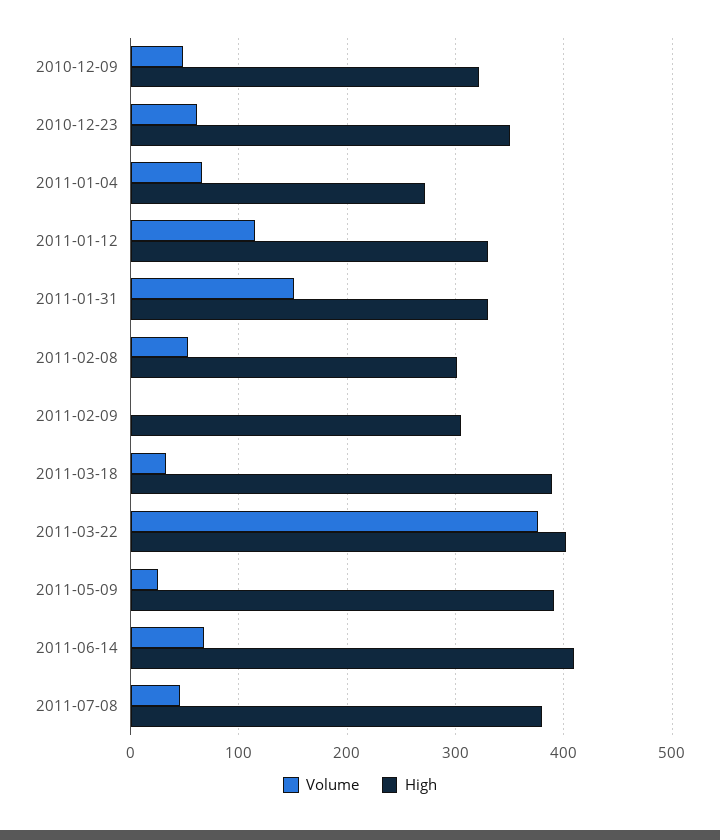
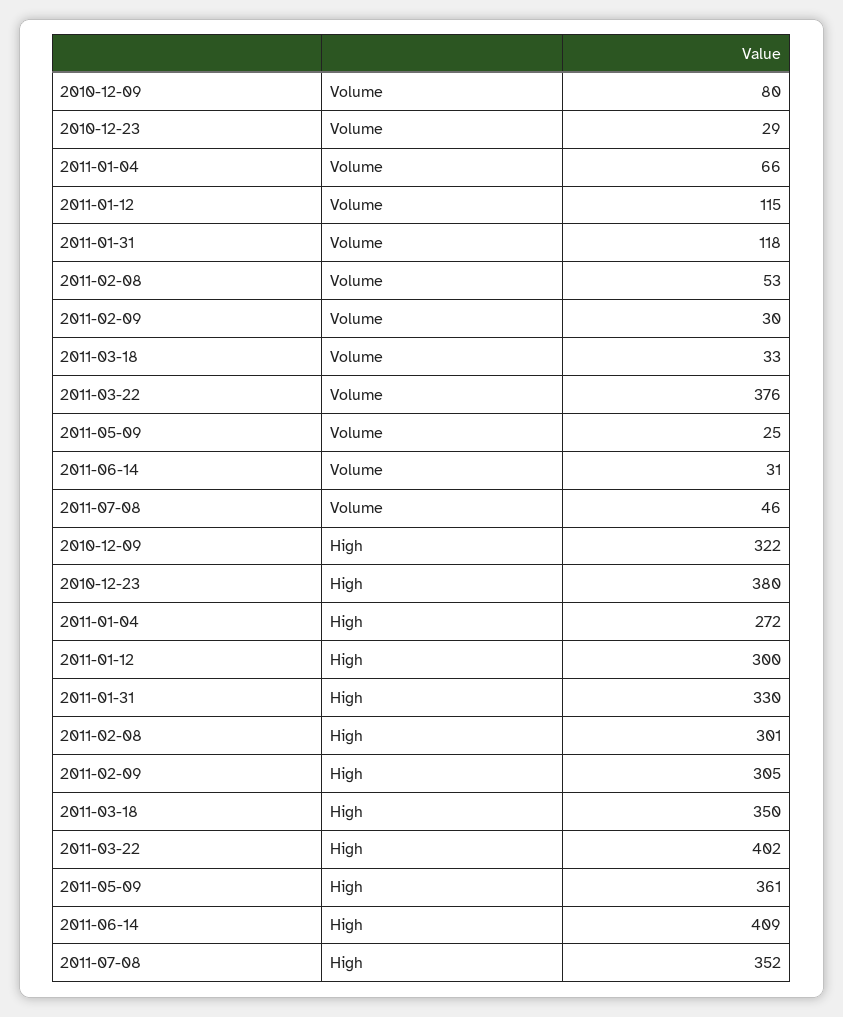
  {
    "Volume": {
-     "2010-12-09": 50,
+     "2010-12-09": 80,
-     "2010-12-23": 60,
+     "2010-12-23": 29,
      "2011-01-04": 66,
      "2011-01-12": 115,
-     "2011-01-31": 150,
+     "2011-01-31": 118,
      "2011-02-08": 53,
-     "2011-02-09": 0,
+     "2011-02-09": 30,
      "2011-03-18": 33,
      "2011-03-22": 376,
      "2011-05-09": 25,
-     "2011-06-14": 70,
+     "2011-06-14": 31,
      "2011-07-08": 46
    },
    "High": {
      "2010-12-09": 322,
-     "2010-12-23": 350,
+     "2010-12-23": 380,
      "2011-01-04": 272,
-     "2011-01-12": 330,
+     "2011-01-12": 300,
      "2011-01-31": 330,
      "2011-02-08": 301,
      "2011-02-09": 305,
-     "2011-03-18": 390,
+     "2011-03-18": 350,
      "2011-03-22": 402,
-     "2011-05-09": 390,
+     "2011-05-09": 361,
      "2011-06-14": 409,
-     "2011-07-08": 380
+     "2011-07-08": 352
    }
  }

